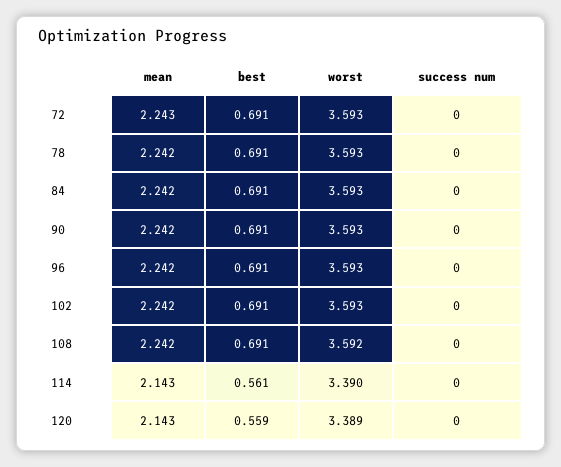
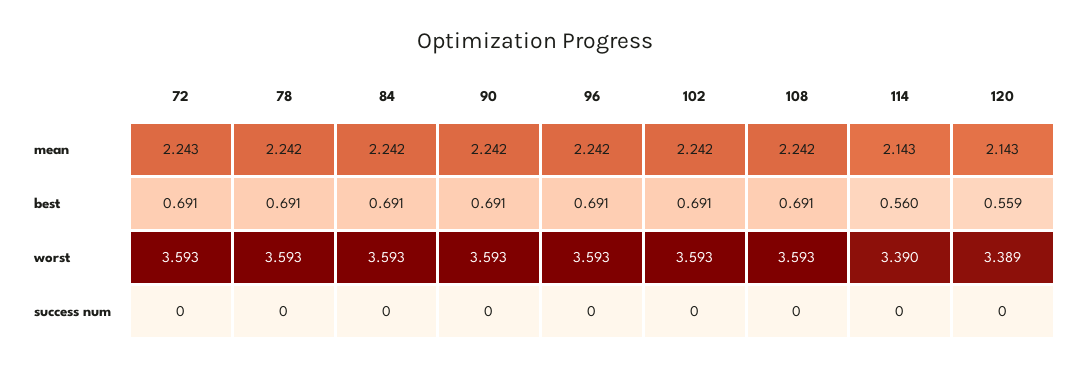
  {
    "mean": {
      "72": 2.243,
      "78": 2.242,
      "84": 2.242,
      "90": 2.242,
      "96": 2.242,
      "102": 2.242,
      "108": 2.242,
      "114": 2.143,
      "120": 2.143
    },
    "best": {
      "72": 0.691,
      "78": 0.691,
      "84": 0.691,
      "90": 0.691,
      "96": 0.691,
      "102": 0.691,
      "108": 0.691,
-     "114": 0.561,
+     "114": 0.56,
      "120": 0.559
    },
    "worst": {
      "72": 3.593,
      "78": 3.593,
      "84": 3.593,
      "90": 3.593,
      "96": 3.593,
      "102": 3.593,
-     "108": 3.592,
+     "108": 3.593,
      "114": 3.39,
      "120": 3.389
    },
    "success num": {
      "72": 0,
      "78": 0,
      "84": 0,
      "90": 0,
      "96": 0,
      "102": 0,
      "108": 0,
      "114": 0,
      "120": 0
    }
  }

